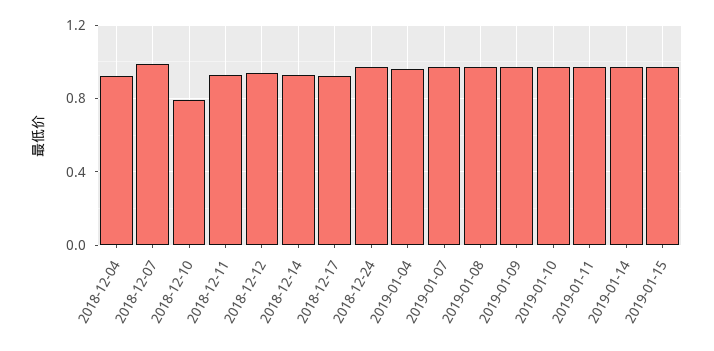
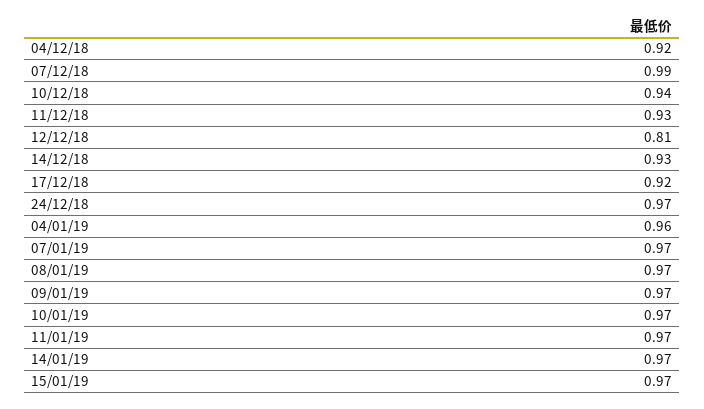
  {
    "2018-12-04": 0.92,
    "2018-12-07": 0.99,
-   "2018-12-10": 0.8,
+   "2018-12-10": 0.94,
    "2018-12-11": 0.93,
-   "2018-12-12": 0.95,
+   "2018-12-12": 0.81,
    "2018-12-14": 0.93,
    "2018-12-17": 0.92,
    "2018-12-24": 0.97,
    "2019-01-04": 0.96,
    "2019-01-07": 0.97,
    "2019-01-08": 0.97,
    "2019-01-09": 0.97,
    "2019-01-10": 0.97,
    "2019-01-11": 0.97,
    "2019-01-14": 0.97,
    "2019-01-15": 0.97
  }

